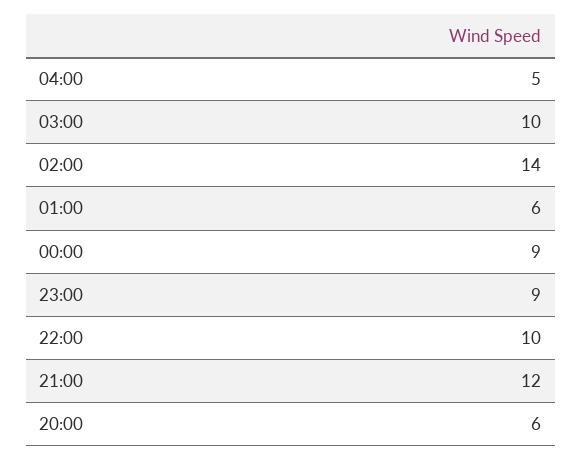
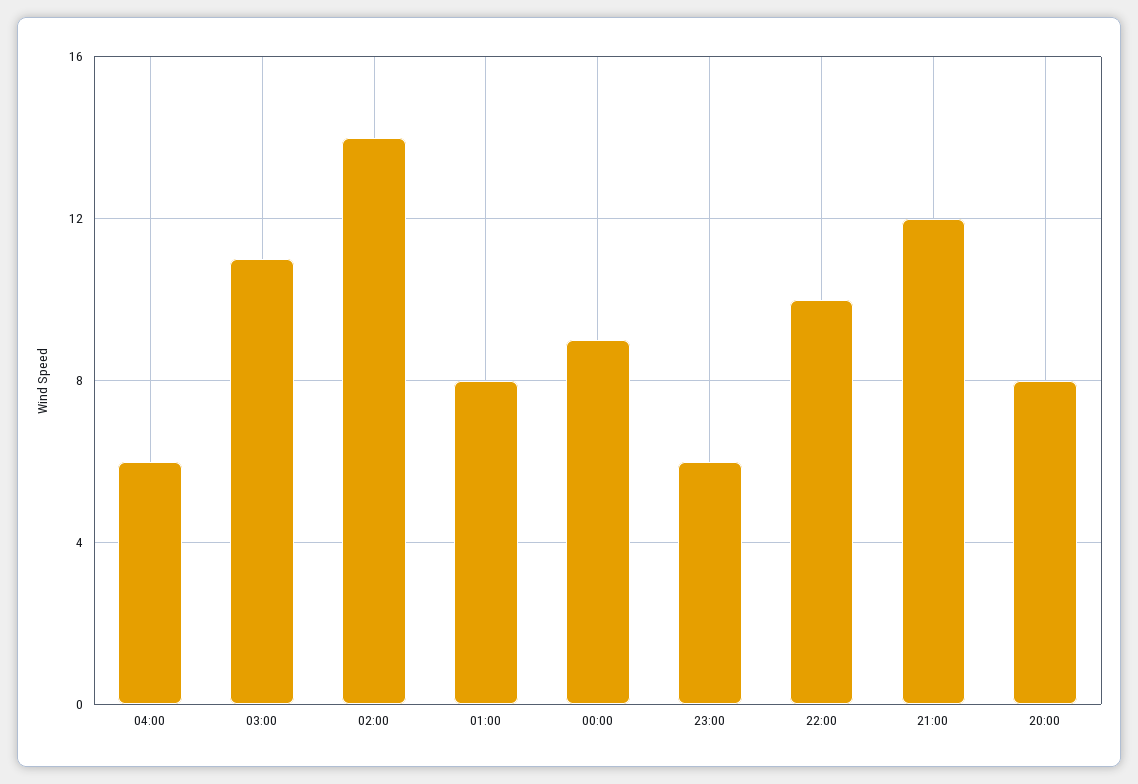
  {
-   "04:00": 5,
+   "04:00": 6,
-   "03:00": 10,
+   "03:00": 11,
    "02:00": 14,
-   "01:00": 6,
+   "01:00": 8,
    "00:00": 9,
-   "23:00": 9,
+   "23:00": 6,
    "22:00": 10,
    "21:00": 12,
-   "20:00": 6
+   "20:00": 8
  }

